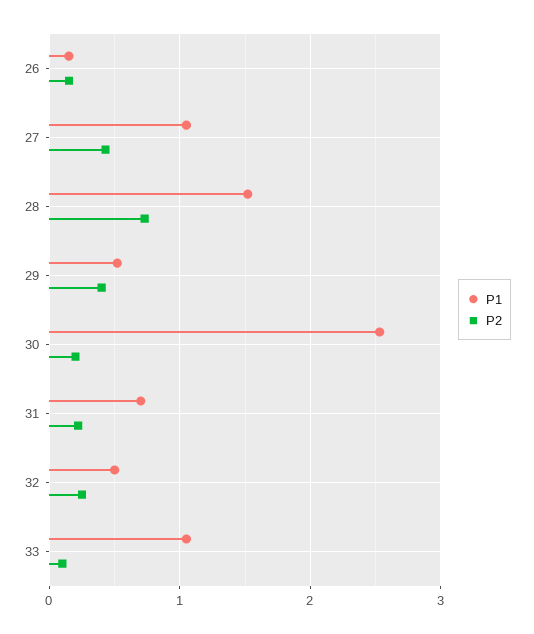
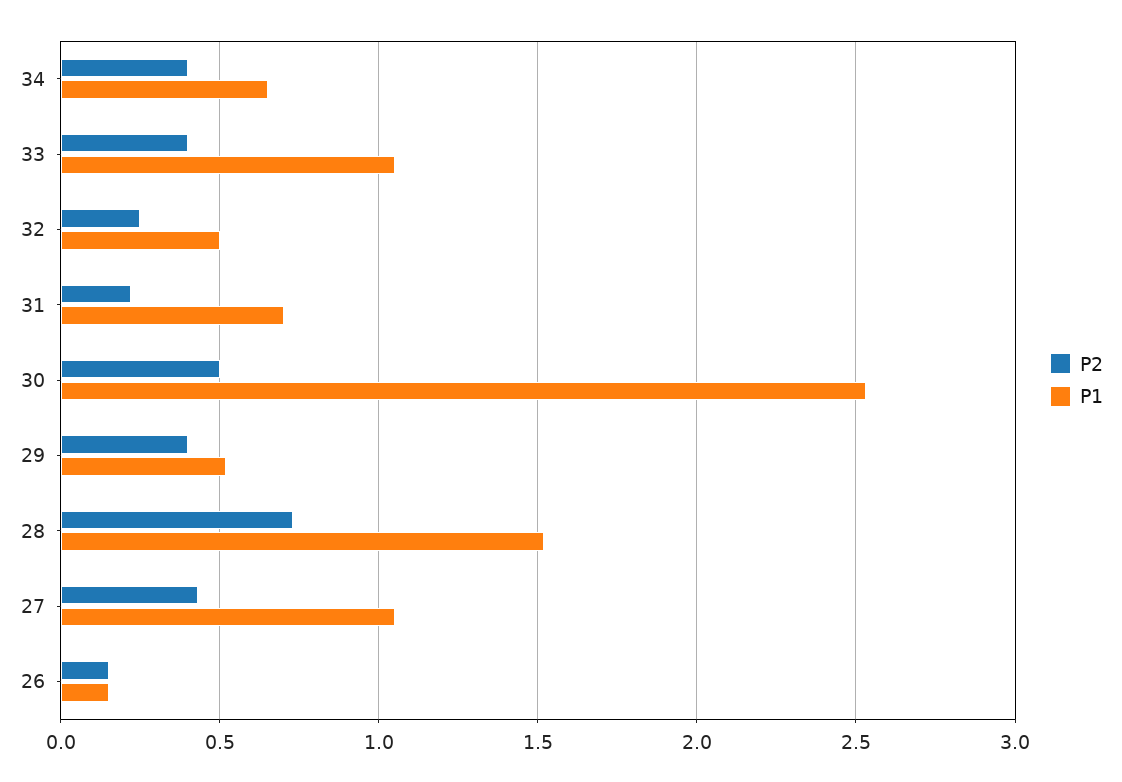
  {
    "P1": {
      "26": 0.15,
      "27": 1.05,
      "28": 1.5,
      "29": 0.5,
      "30": 2.55,
      "31": 0.7,
      "32": 0.5,
-     "33": 1.05
+     "33": 1.05,
+     "34": 0.65
    },
    "P2": {
      "26": 0.15,
      "27": 0.45,
      "28": 0.75,
      "29": 0.4,
-     "30": 0.2,
+     "30": 0.5,
      "31": 0.2,
      "32": 0.25,
-     "33": 0.1
+     "33": 0.4,
+     "34": 0.4
    }
  }

